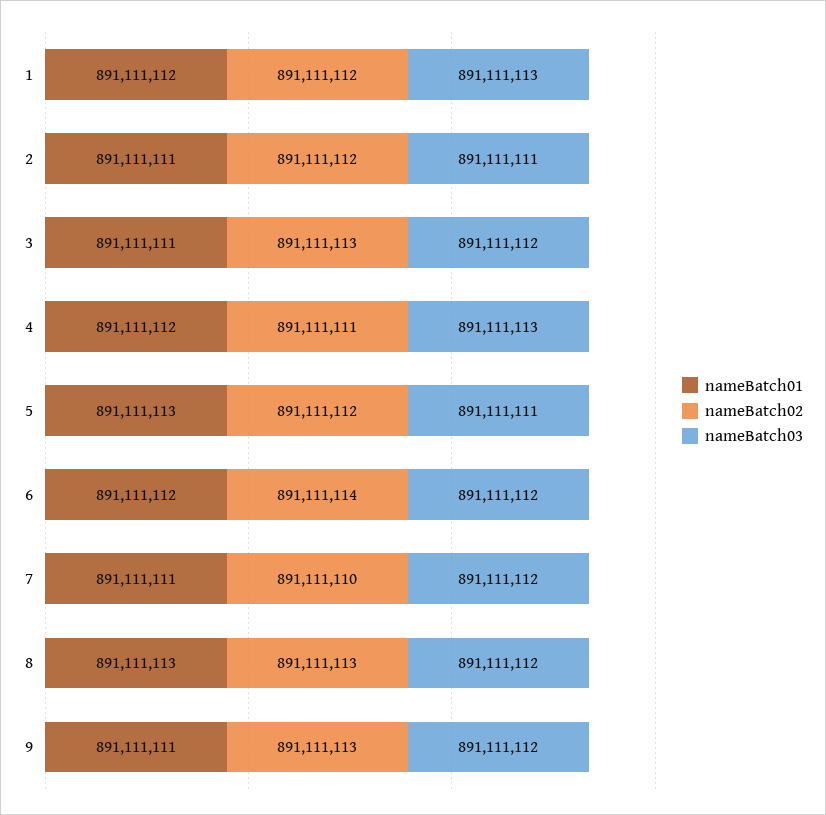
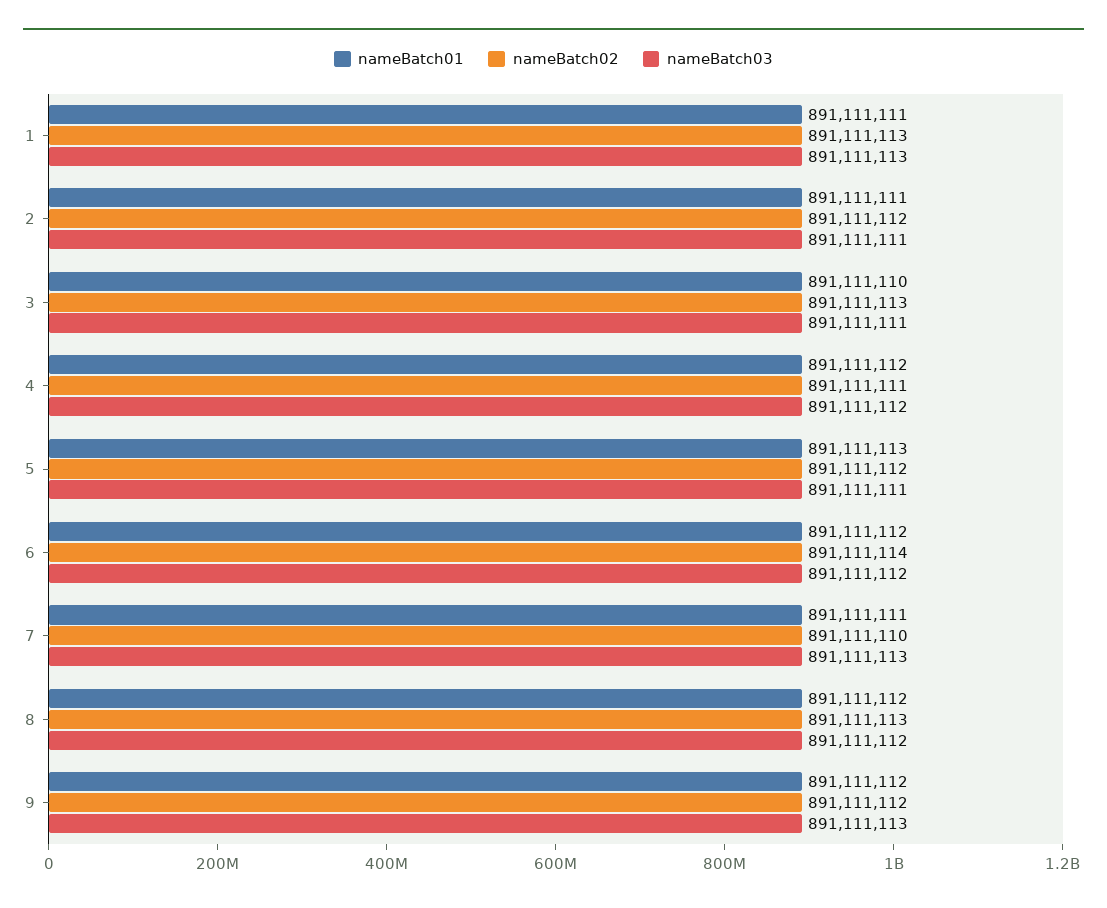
  {
    "nameBatch01": {
-     "1": 891111112,
+     "1": 891111111,
      "2": 891111111,
-     "3": 891111111,
+     "3": 891111110,
      "4": 891111112,
      "5": 891111113,
      "6": 891111112,
      "7": 891111111,
-     "8": 891111113,
+     "8": 891111112,
-     "9": 891111111
+     "9": 891111112
    },
    "nameBatch02": {
-     "1": 891111112,
+     "1": 891111113,
      "2": 891111112,
      "3": 891111113,
      "4": 891111111,
      "5": 891111112,
      "6": 891111114,
      "7": 891111110,
      "8": 891111113,
-     "9": 891111113
+     "9": 891111112
    },
    "nameBatch03": {
      "1": 891111113,
      "2": 891111111,
-     "3": 891111112,
+     "3": 891111111,
-     "4": 891111113,
+     "4": 891111112,
      "5": 891111111,
      "6": 891111112,
-     "7": 891111112,
+     "7": 891111113,
      "8": 891111112,
-     "9": 891111112
+     "9": 891111113
    }
  }

